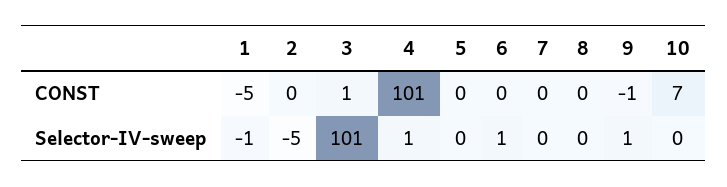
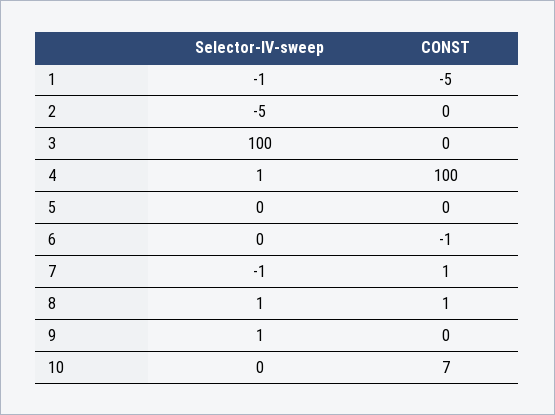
  {
    "1": {
      "CONST": -5,
      "Selector-IV-sweep": -1
    },
    "2": {
      "CONST": 0,
      "Selector-IV-sweep": -5
    },
    "3": {
-     "CONST": 1,
+     "CONST": 0,
-     "Selector-IV-sweep": 101
+     "Selector-IV-sweep": 100
    },
    "4": {
-     "CONST": 101,
+     "CONST": 100,
      "Selector-IV-sweep": 1
    },
    "5": {
      "CONST": 0,
      "Selector-IV-sweep": 0
    },
    "6": {
-     "CONST": 0,
+     "CONST": -1,
-     "Selector-IV-sweep": 1
+     "Selector-IV-sweep": 0
    },
    "7": {
-     "CONST": 0,
+     "CONST": 1,
-     "Selector-IV-sweep": 0
+     "Selector-IV-sweep": -1
    },
    "8": {
-     "CONST": 0,
+     "CONST": 1,
-     "Selector-IV-sweep": 0
+     "Selector-IV-sweep": 1
    },
    "9": {
-     "CONST": -1,
+     "CONST": 0,
      "Selector-IV-sweep": 1
    },
    "10": {
      "CONST": 7,
      "Selector-IV-sweep": 0
    }
  }

